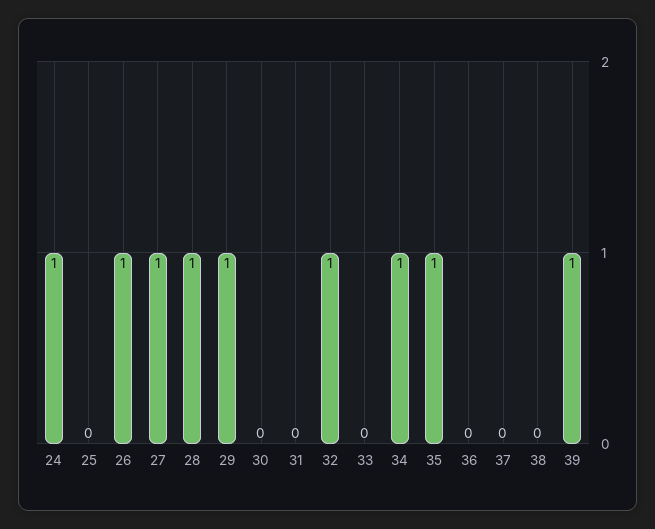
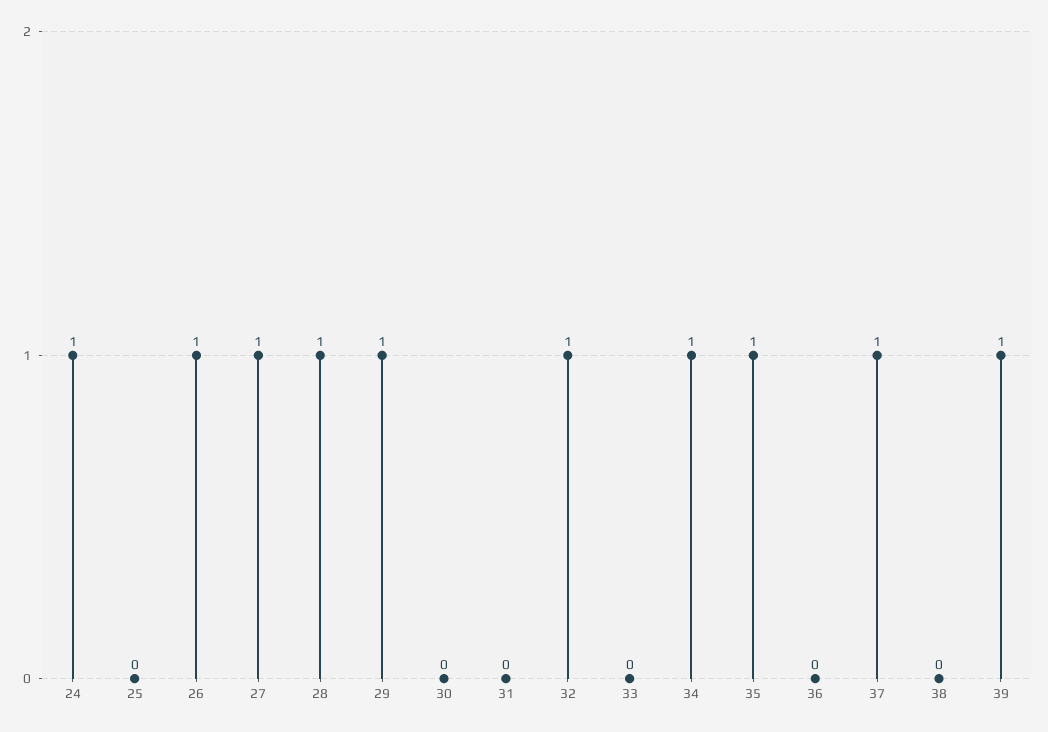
  {
    "24": 1,
    "25": 0,
    "26": 1,
    "27": 1,
    "28": 1,
    "29": 1,
    "30": 0,
    "31": 0,
    "32": 1,
    "33": 0,
    "34": 1,
    "35": 1,
    "36": 0,
-   "37": 0,
+   "37": 1,
    "38": 0,
    "39": 1
  }

